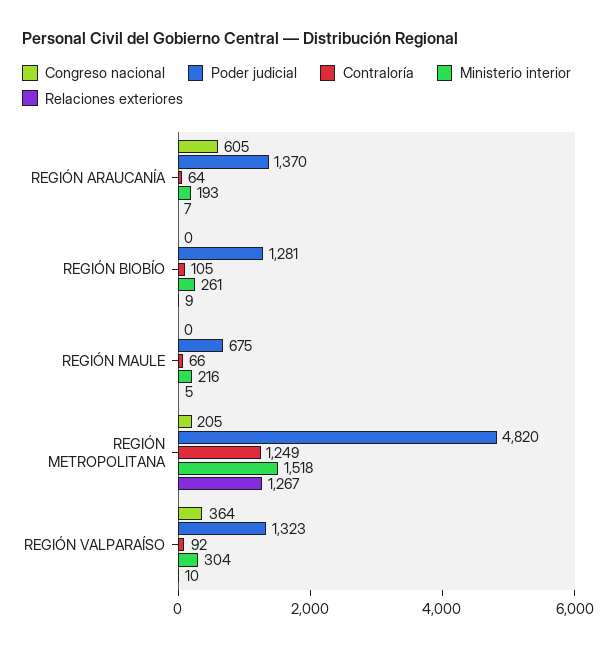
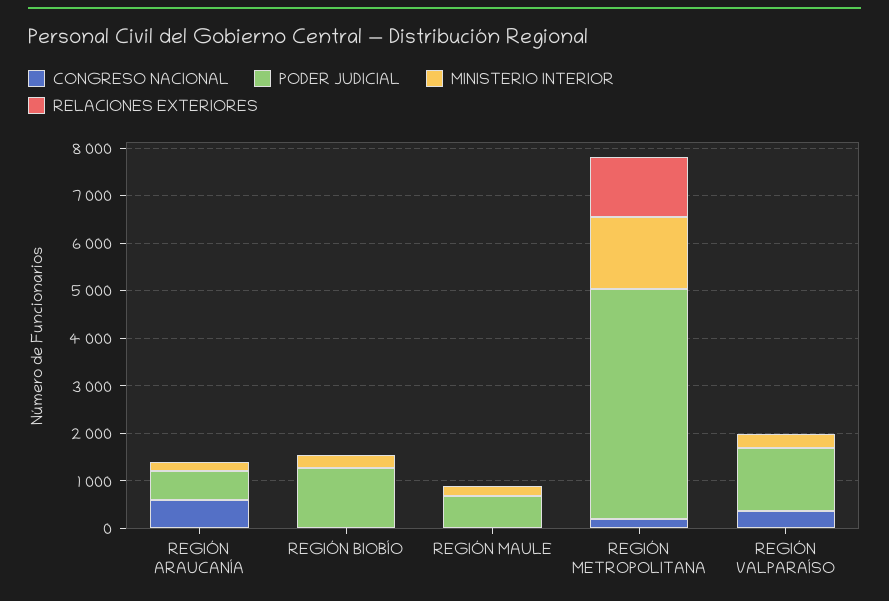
  {
    "Congreso nacional": {
      "REGIÓN ARAUCANÍA": 605,
      "REGIÓN BIOBÍO": 0,
      "REGIÓN MAULE": 0,
      "REGIÓN METROPOLITANA": 205,
      "REGIÓN VALPARAÍSO": 364
    },
    "Poder judicial": {
-     "REGIÓN ARAUCANÍA": 1370,
+     "REGIÓN ARAUCANÍA": 600,
      "REGIÓN BIOBÍO": 1281,
      "REGIÓN MAULE": 675,
      "REGIÓN METROPOLITANA": 4820,
      "REGIÓN VALPARAÍSO": 1323
    },
-   "Contraloría": {
-     "REGIÓN ARAUCANÍA": 64,
-     "REGIÓN BIOBÍO": 105,
-     "REGIÓN MAULE": 66,
-     "REGIÓN METROPOLITANA": 1249,
-     "REGIÓN VALPARAÍSO": 92
-   },
    "Ministerio interior": {
      "REGIÓN ARAUCANÍA": 193,
      "REGIÓN BIOBÍO": 261,
      "REGIÓN MAULE": 216,
      "REGIÓN METROPOLITANA": 1518,
      "REGIÓN VALPARAÍSO": 304
    },
    "Relaciones exteriores": {
      "REGIÓN ARAUCANÍA": 7,
      "REGIÓN BIOBÍO": 9,
      "REGIÓN MAULE": 5,
      "REGIÓN METROPOLITANA": 1267,
      "REGIÓN VALPARAÍSO": 10
    }
  }

